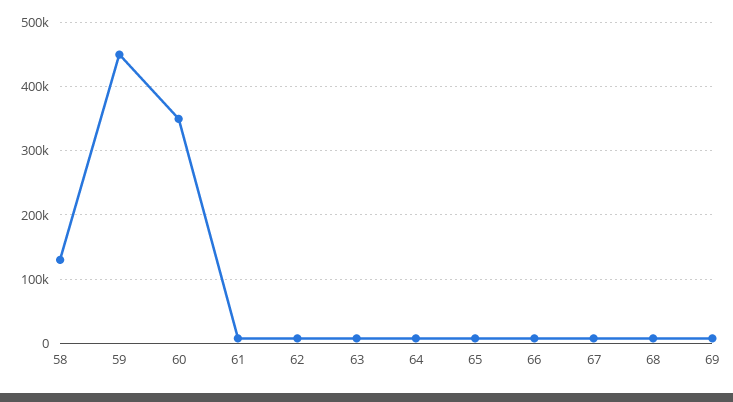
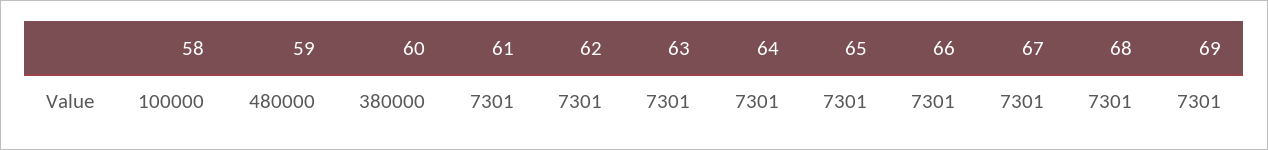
  {
-   "58": 130000,
+   "58": 100000,
-   "59": 450000,
+   "59": 480000,
-   "60": 350000,
+   "60": 380000,
    "61": 7301,
    "62": 7301,
    "63": 7301,
    "64": 7301,
    "65": 7301,
    "66": 7301,
    "67": 7301,
    "68": 7301,
    "69": 7301
  }

